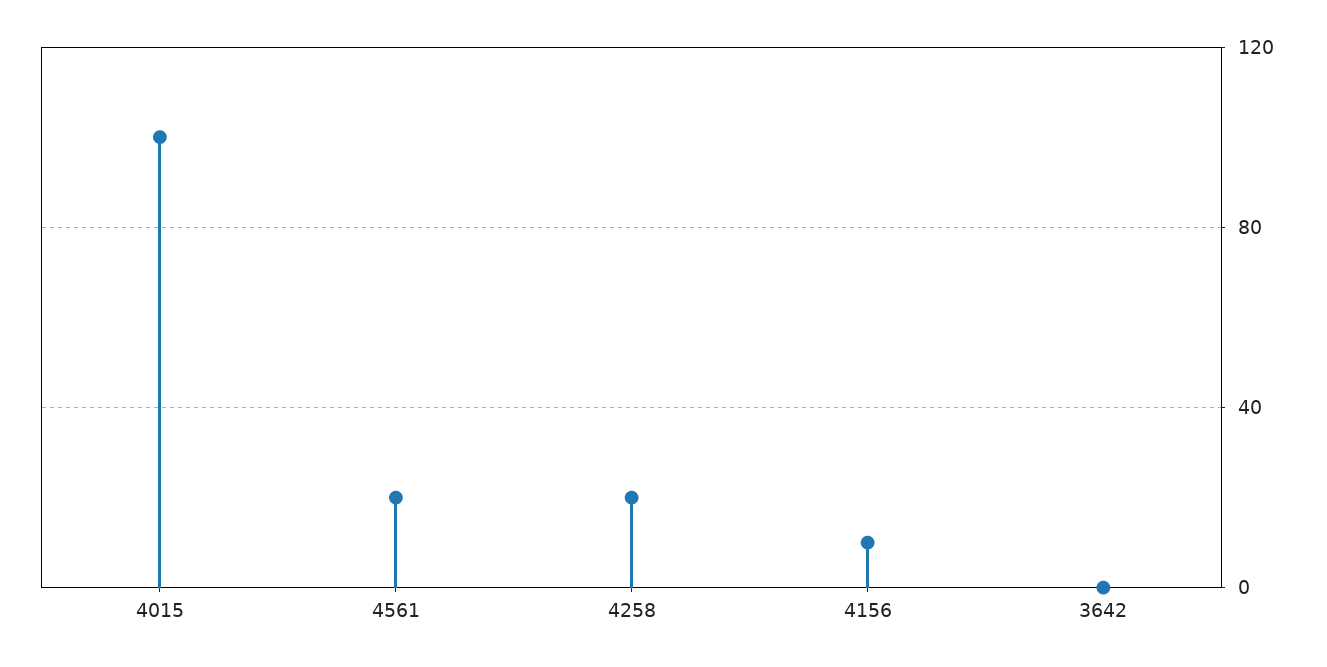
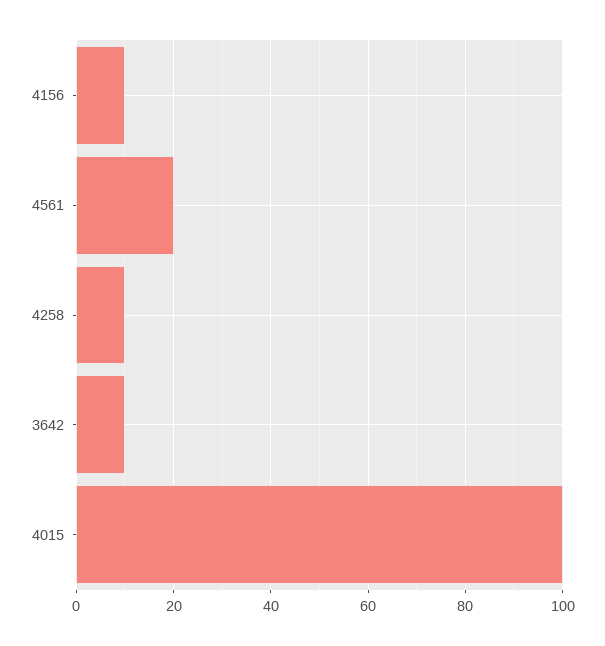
  {
    "4015": 100,
    "4561": 20,
-   "4258": 20,
+   "4258": 10,
    "4156": 10,
-   "3642": 0
+   "3642": 10
  }

